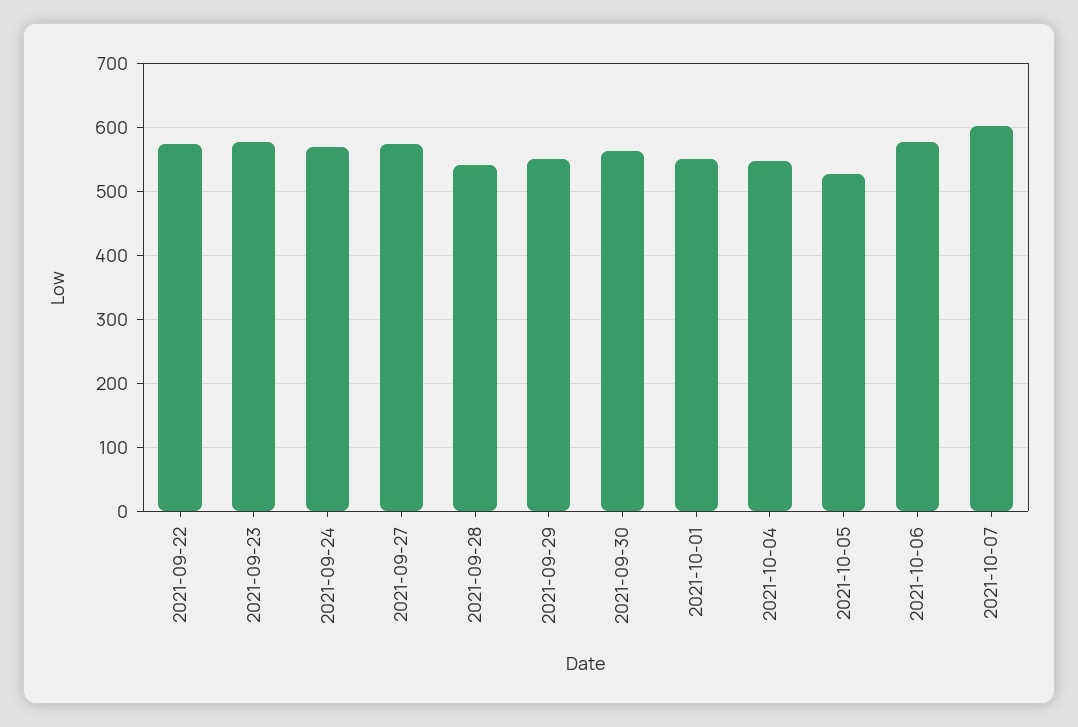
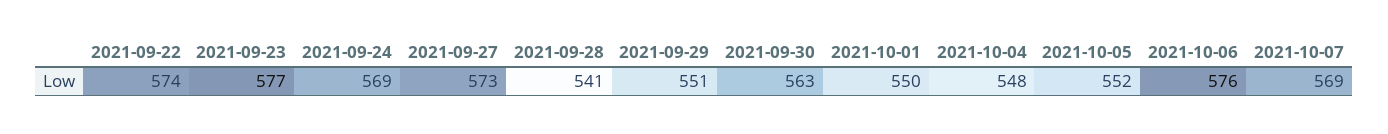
  {
    "2021-09-22": 574,
    "2021-09-23": 577,
    "2021-09-24": 569,
    "2021-09-27": 573,
    "2021-09-28": 541,
    "2021-09-29": 551,
    "2021-09-30": 563,
    "2021-10-01": 550,
    "2021-10-04": 548,
-   "2021-10-05": 530,
+   "2021-10-05": 552,
    "2021-10-06": 576,
-   "2021-10-07": 600
+   "2021-10-07": 569
  }

